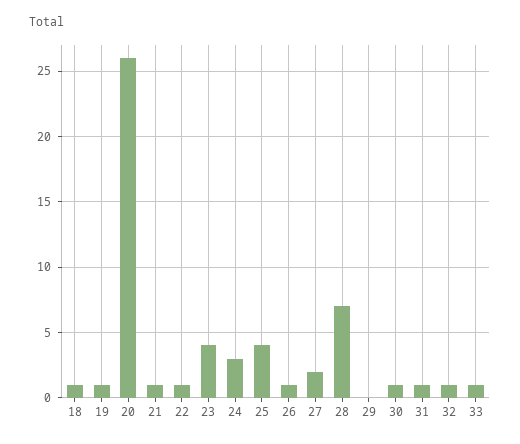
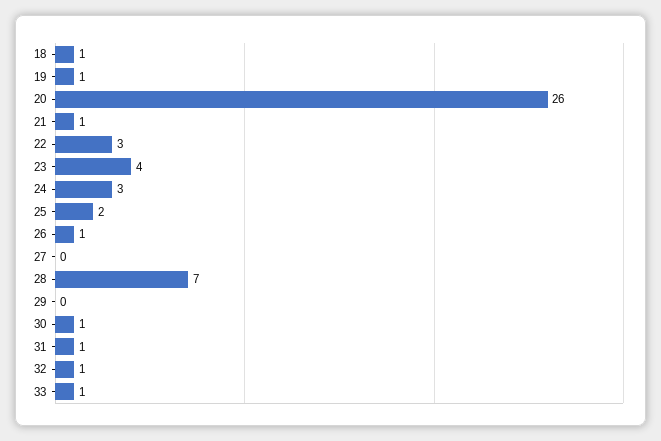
  {
    "18": 1,
    "19": 1,
    "20": 26,
    "21": 1,
-   "22": 1,
+   "22": 3,
    "23": 4,
    "24": 3,
-   "25": 4,
+   "25": 2,
    "26": 1,
-   "27": 2,
+   "27": 0,
    "28": 7,
    "29": 0,
    "30": 1,
    "31": 1,
    "32": 1,
    "33": 1
  }

